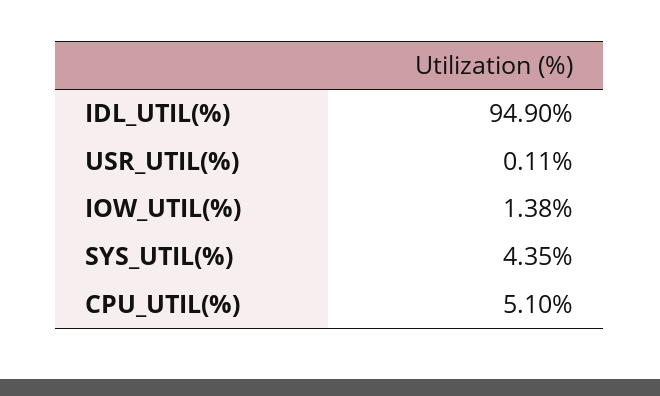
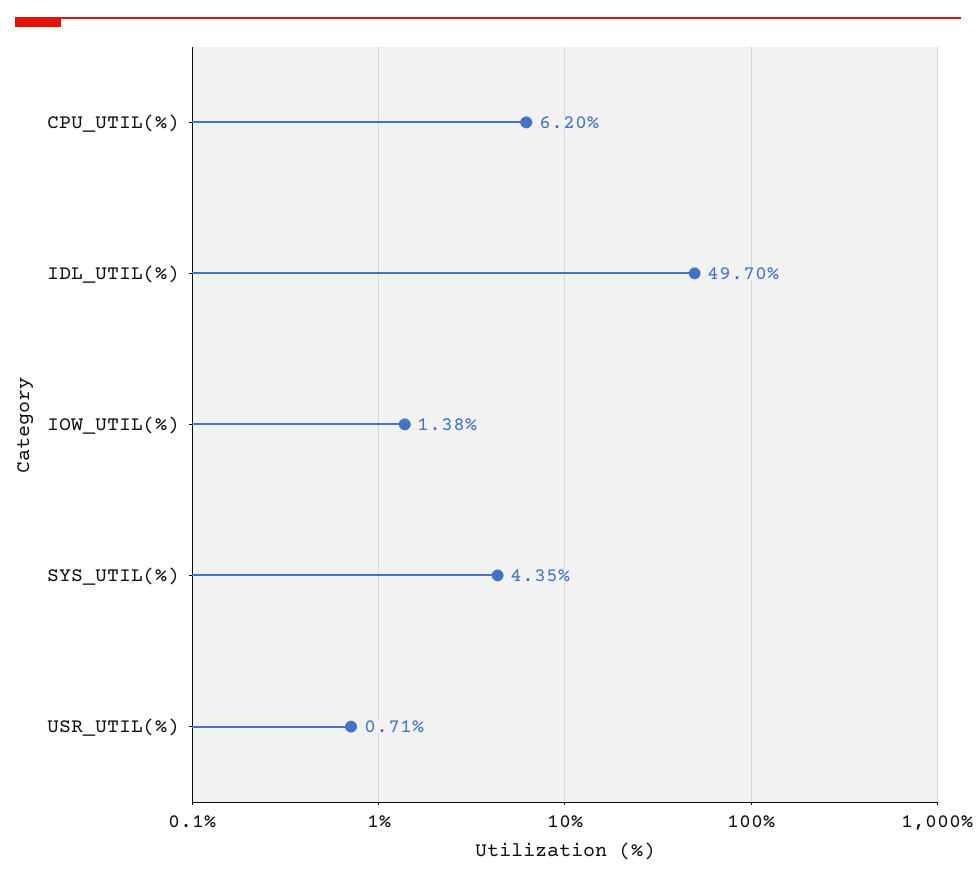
  {
-   "IDL_UTIL(%)": 94.9,
+   "IDL_UTIL(%)": 49.7,
-   "USR_UTIL(%)": 0.11,
+   "USR_UTIL(%)": 0.71,
    "IOW_UTIL(%)": 1.38,
    "SYS_UTIL(%)": 4.35,
-   "CPU_UTIL(%)": 5.1
+   "CPU_UTIL(%)": 6.2
  }

